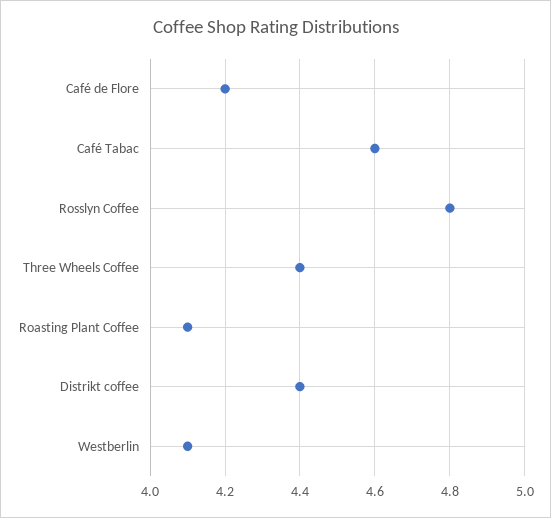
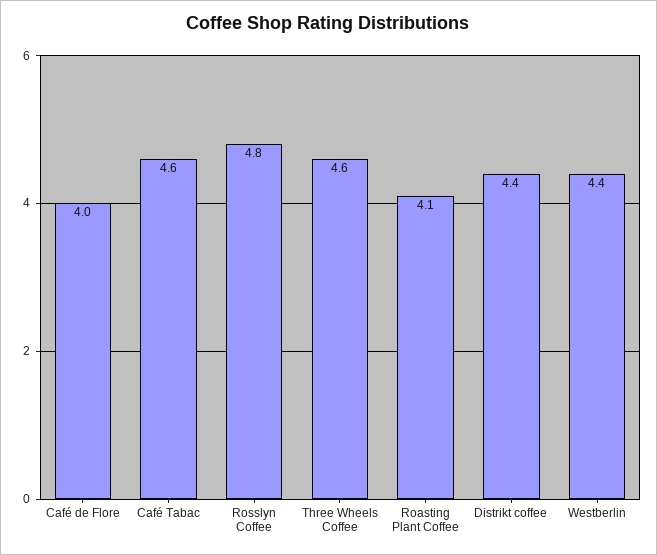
  {
-   "Café de Flore": 4.2,
+   "Café de Flore": 4,
    "Café Tabac": 4.6,
    "Rosslyn Coffee": 4.8,
-   "Three Wheels Coffee": 4.4,
+   "Three Wheels Coffee": 4.6,
    "Roasting Plant Coffee": 4.1,
    "Distrikt coffee": 4.4,
-   "Westberlin": 4.1
+   "Westberlin": 4.4
  }

